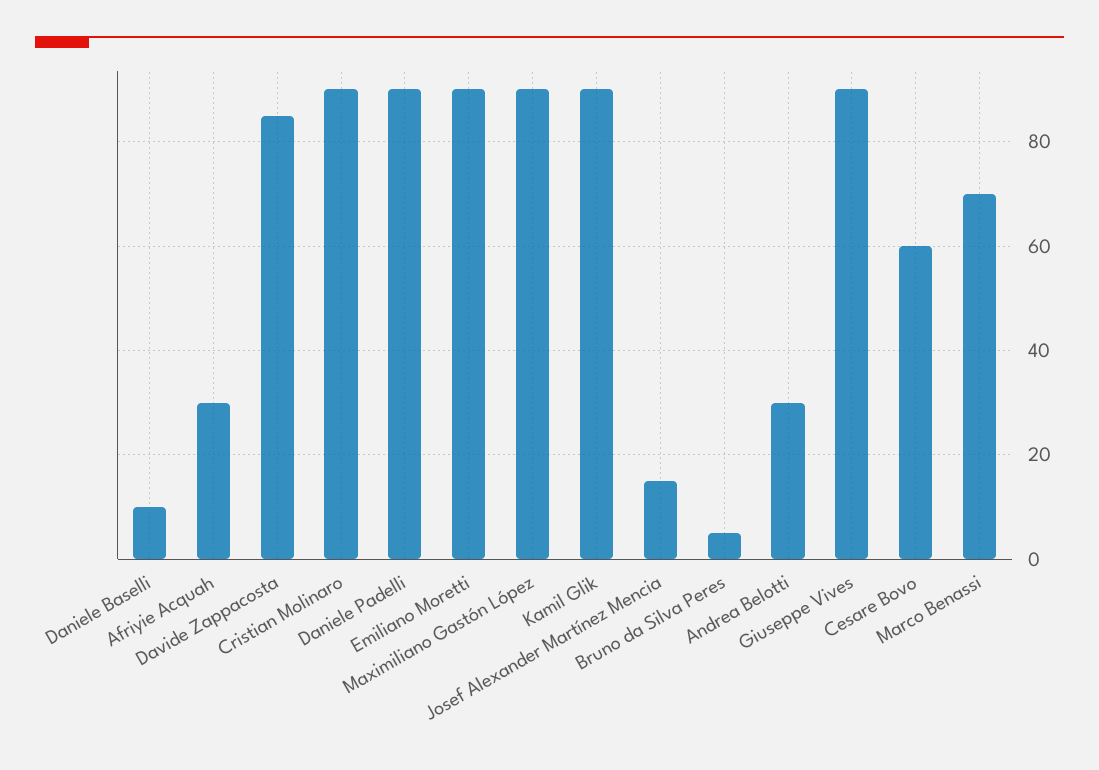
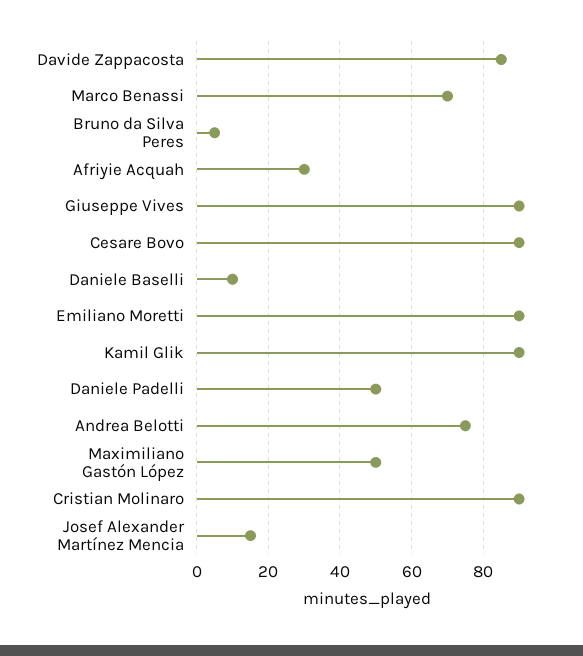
  {
    "Daniele Baselli": 10,
    "Afriyie Acquah": 30,
    "Davide Zappacosta": 85,
    "Cristian Molinaro": 90,
-   "Daniele Padelli": 90,
+   "Daniele Padelli": 50,
    "Emiliano Moretti": 90,
-   "Maximiliano Gastón López": 90,
+   "Maximiliano Gastón López": 50,
    "Kamil Glik": 90,
    "Josef Alexander Martínez Mencia": 15,
    "Bruno da Silva Peres": 5,
-   "Andrea Belotti": 30,
+   "Andrea Belotti": 75,
    "Giuseppe Vives": 90,
-   "Cesare Bovo": 60,
+   "Cesare Bovo": 90,
    "Marco Benassi": 70
  }

